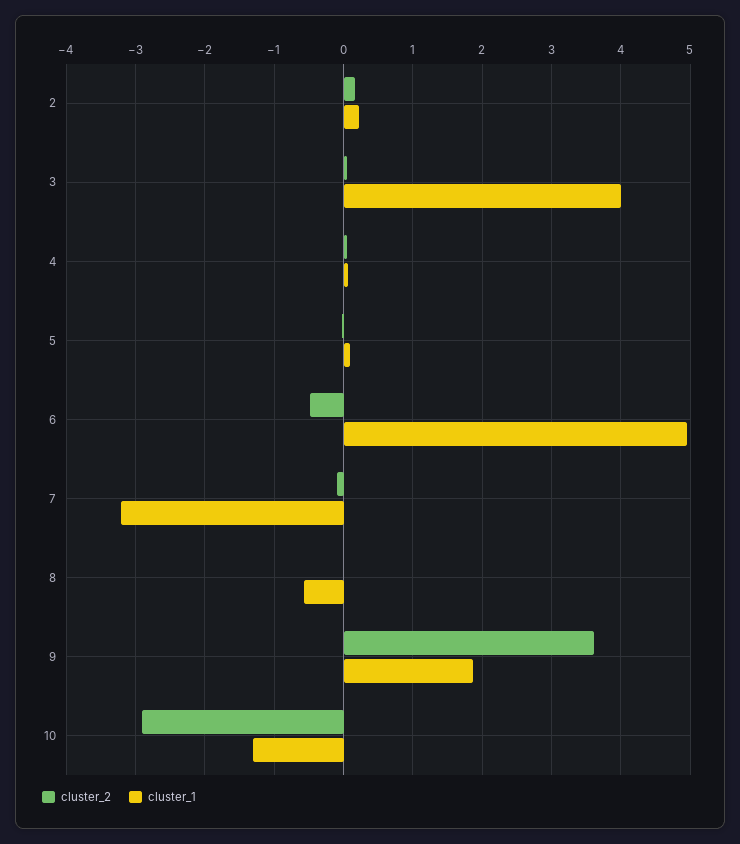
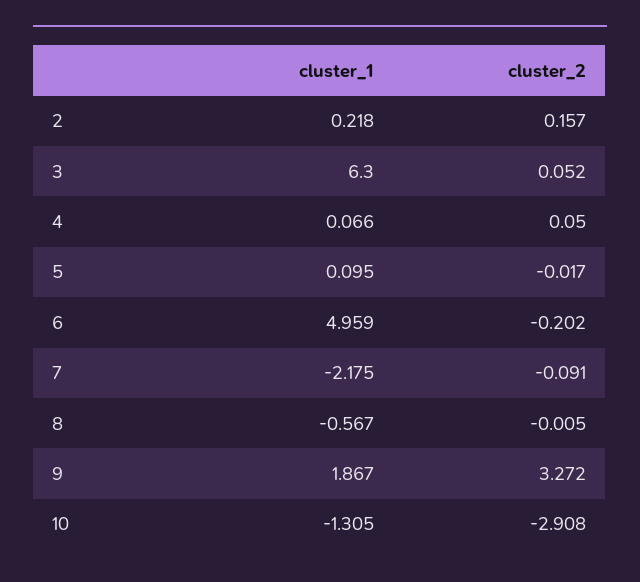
  {
    "cluster_2": {
      "2": 0.157,
      "3": 0.052,
      "4": 0.05,
      "5": -0.017,
-     "6": -0.5,
+     "6": -0.202,
      "7": -0.091,
      "8": -0.005,
-     "9": 3.6,
+     "9": 3.272,
      "10": -2.908
    },
    "cluster_1": {
      "2": 0.218,
-     "3": 4,
+     "3": 6.3,
      "4": 0.066,
      "5": 0.095,
      "6": 4.959,
-     "7": -3.2,
+     "7": -2.175,
      "8": -0.567,
      "9": 1.867,
      "10": -1.305
    }
  }

